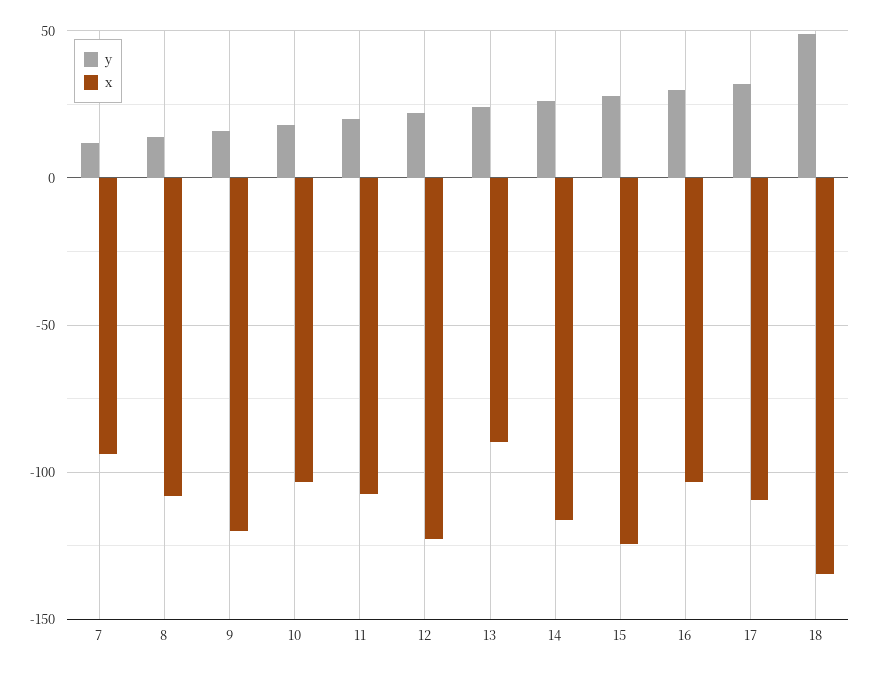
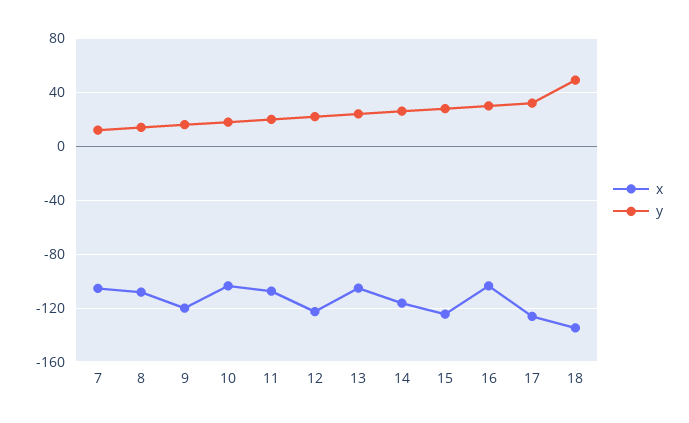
  {
    "y": {
      "7": 10,
      "8": 15,
      "9": 15,
      "10": 20,
      "11": 20,
      "12": 20,
      "13": 25,
      "14": 25,
      "15": 30,
      "16": 30,
      "17": 30,
      "18": 50
    },
    "x": {
-     "7": -95,
+     "7": -105,
      "8": -110,
      "9": -120,
      "10": -105,
      "11": -110,
      "12": -125,
-     "13": -90,
+     "13": -105,
      "14": -115,
      "15": -125,
      "16": -105,
-     "17": -110,
+     "17": -125,
      "18": -135
    }
  }

